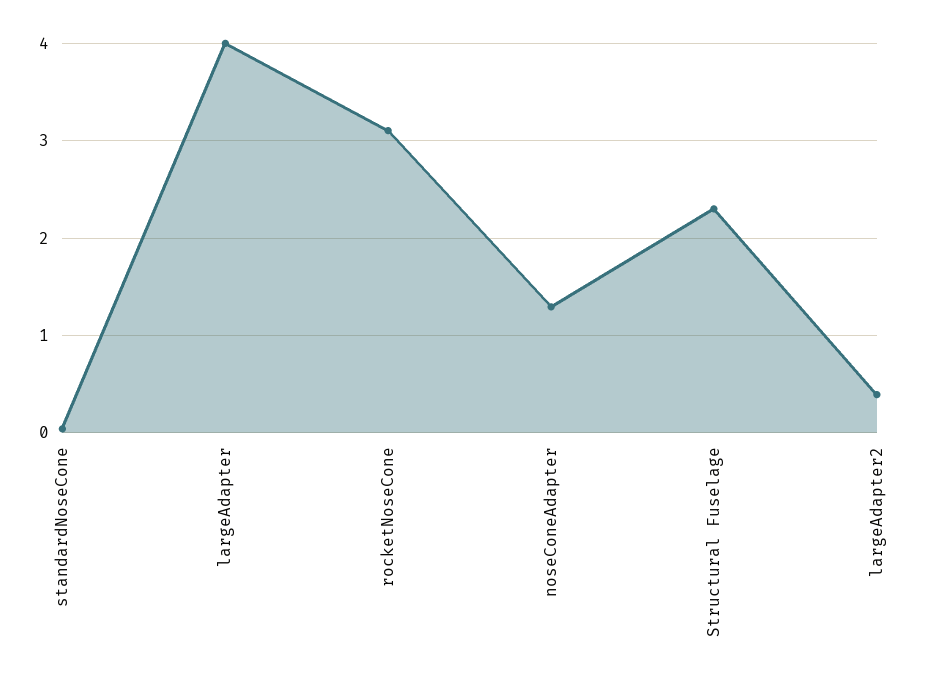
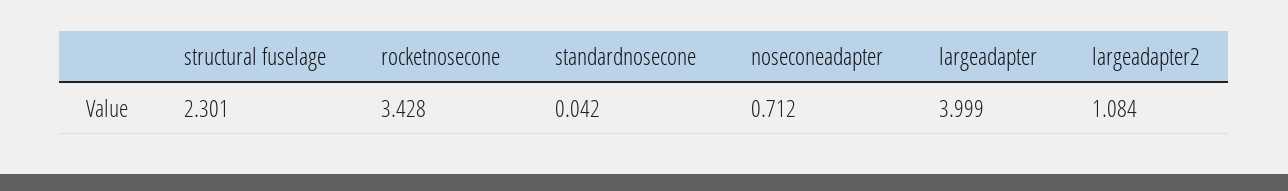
  {
    "standardNoseCone": 0.042,
    "largeAdapter": 3.999,
-   "rocketNoseCone": 3.1,
+   "rocketNoseCone": 3.428,
-   "noseConeAdapter": 1.3,
+   "noseConeAdapter": 0.712,
    "Structural Fuselage": 2.301,
-   "largeAdapter2": 0.4
+   "largeAdapter2": 1.084
  }

